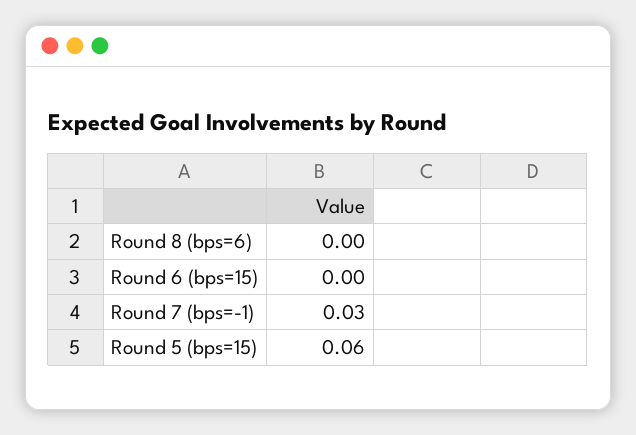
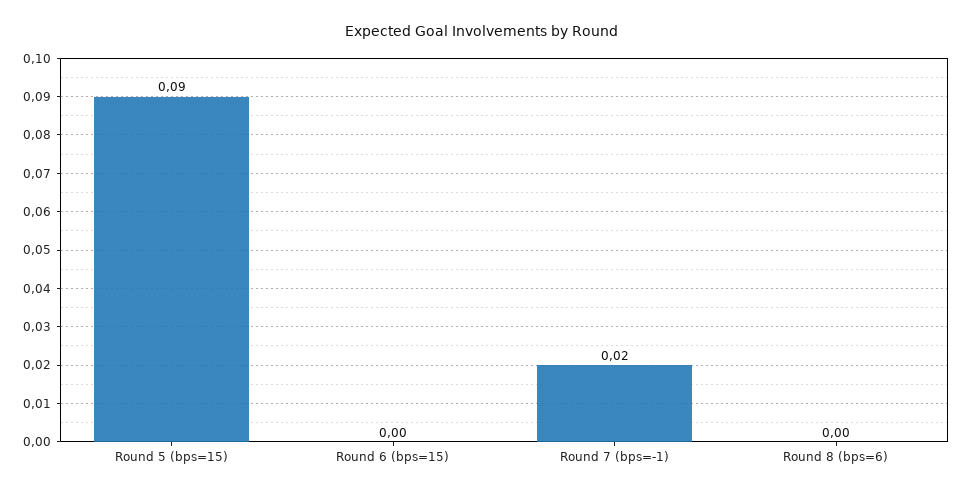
  {
    "Round 8 (bps=6)": 0,
    "Round 6 (bps=15)": 0,
-   "Round 7 (bps=-1)": 0.03,
+   "Round 7 (bps=-1)": 0.02,
-   "Round 5 (bps=15)": 0.06
+   "Round 5 (bps=15)": 0.09
  }

